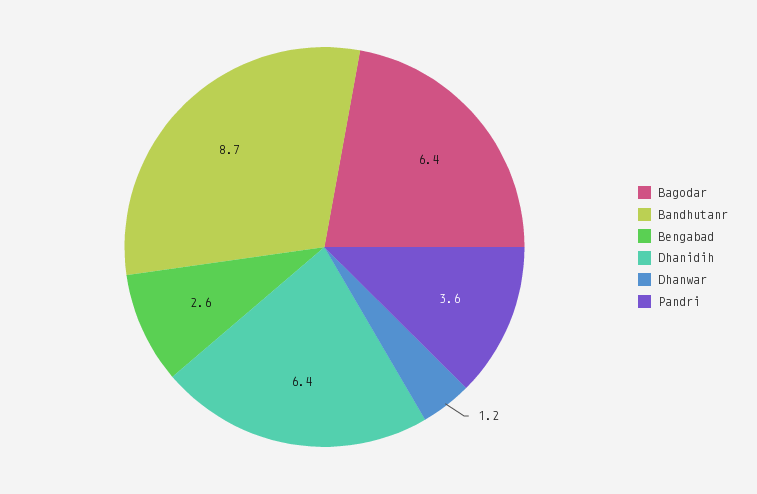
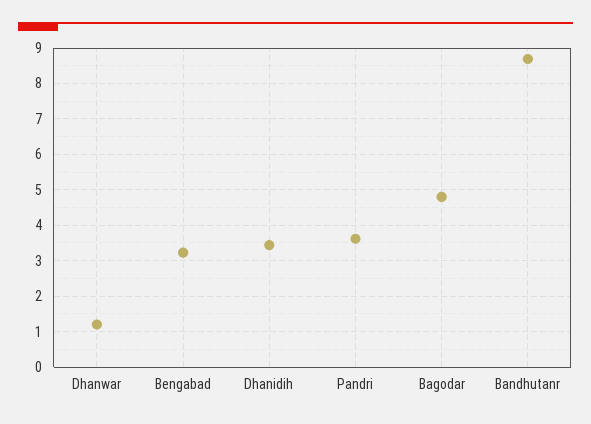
  {
-   "Bagodar": 6.4,
+   "Bagodar": 4.8,
    "Bandhutanr": 8.7,
-   "Bengabad": 2.6,
+   "Bengabad": 3.2,
-   "Dhanidih": 6.4,
+   "Dhanidih": 3.4,
    "Dhanwar": 1.2,
    "Pandri": 3.6
  }

